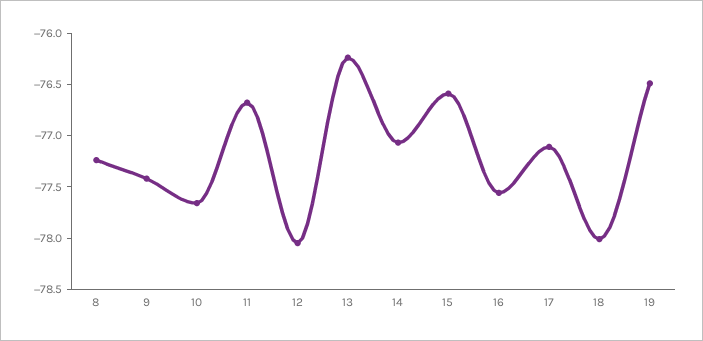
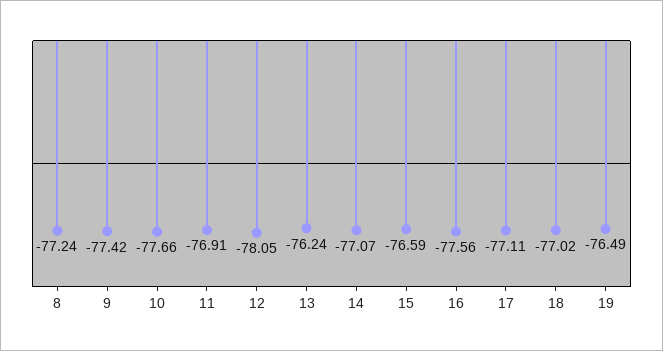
  {
    "8": -77.24,
    "9": -77.42,
    "10": -77.66,
-   "11": -76.7,
+   "11": -76.91,
    "12": -78.05,
    "13": -76.24,
    "14": -77.07,
    "15": -76.59,
    "16": -77.56,
    "17": -77.11,
-   "18": -78,
+   "18": -77.02,
    "19": -76.49
  }

